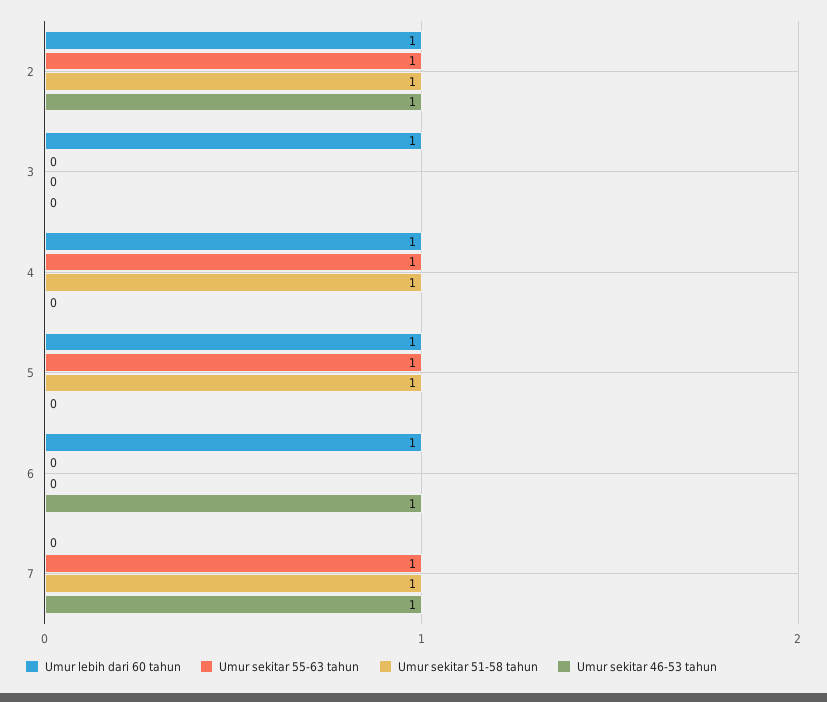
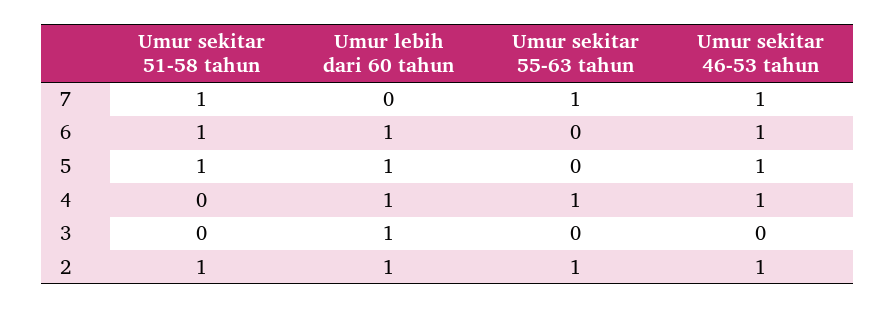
  {
    "Umur lebih dari 60 tahun": {
      "2": 1,
      "3": 1,
      "4": 1,
      "5": 1,
      "6": 1,
      "7": 0
    },
    "Umur sekitar 55-63 tahun": {
      "2": 1,
      "3": 0,
      "4": 1,
-     "5": 1,
+     "5": 0,
      "6": 0,
      "7": 1
    },
    "Umur sekitar 51-58 tahun": {
      "2": 1,
      "3": 0,
-     "4": 1,
+     "4": 0,
      "5": 1,
-     "6": 0,
+     "6": 1,
      "7": 1
    },
    "Umur sekitar 46-53 tahun": {
      "2": 1,
      "3": 0,
-     "4": 0,
+     "4": 1,
-     "5": 0,
+     "5": 1,
      "6": 1,
      "7": 1
    }
  }

